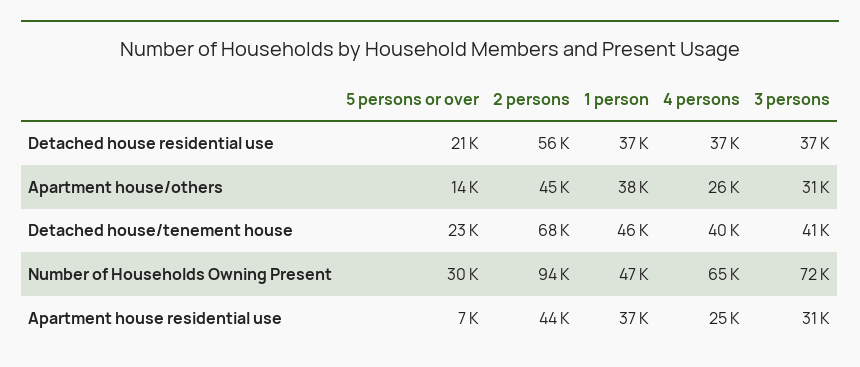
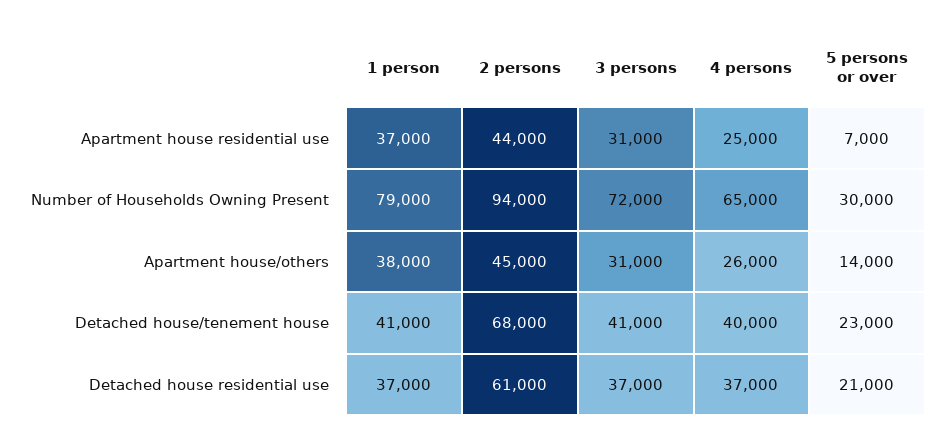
  {
    "5 persons or over": {
      "Detached house residential use": 21000,
      "Apartment house/others": 14000,
      "Detached house/tenement house": 23000,
      "Number of Households Owning Present": 30000,
      "Apartment house residential use": 7000
    },
    "2 persons": {
-     "Detached house residential use": 56000,
+     "Detached house residential use": 61000,
      "Apartment house/others": 45000,
      "Detached house/tenement house": 68000,
      "Number of Households Owning Present": 94000,
      "Apartment house residential use": 44000
    },
    "1 person": {
      "Detached house residential use": 37000,
      "Apartment house/others": 38000,
-     "Detached house/tenement house": 46000,
+     "Detached house/tenement house": 41000,
-     "Number of Households Owning Present": 47000,
+     "Number of Households Owning Present": 79000,
      "Apartment house residential use": 37000
    },
    "4 persons": {
      "Detached house residential use": 37000,
      "Apartment house/others": 26000,
      "Detached house/tenement house": 40000,
      "Number of Households Owning Present": 65000,
      "Apartment house residential use": 25000
    },
    "3 persons": {
      "Detached house residential use": 37000,
      "Apartment house/others": 31000,
      "Detached house/tenement house": 41000,
      "Number of Households Owning Present": 72000,
      "Apartment house residential use": 31000
    }
  }

